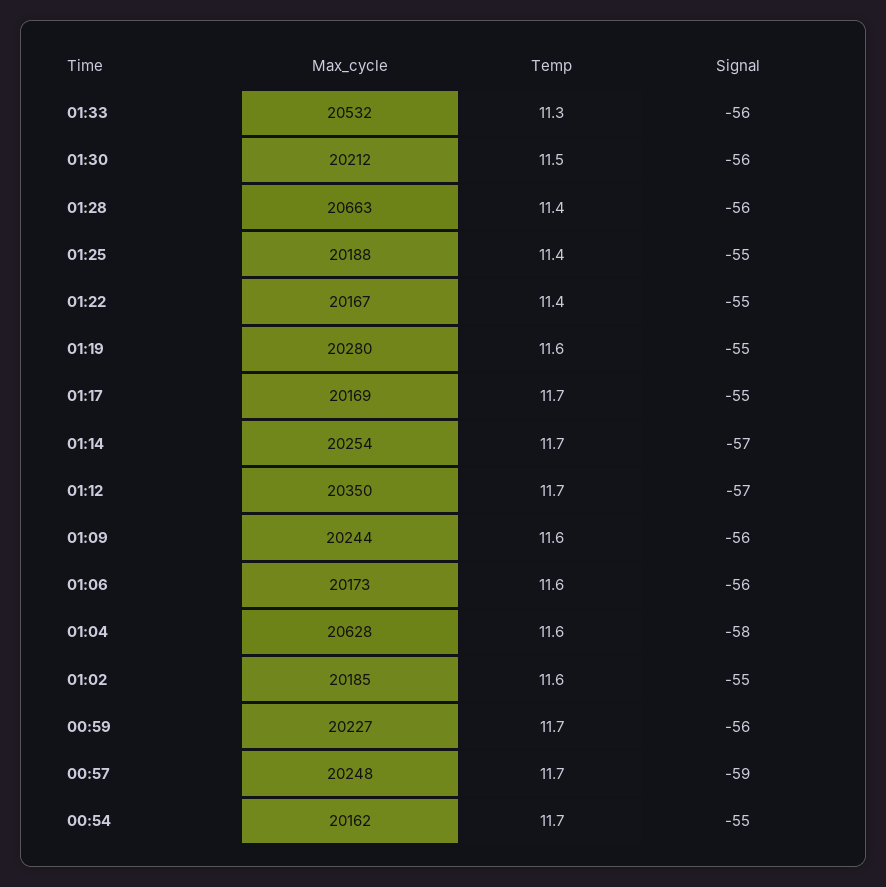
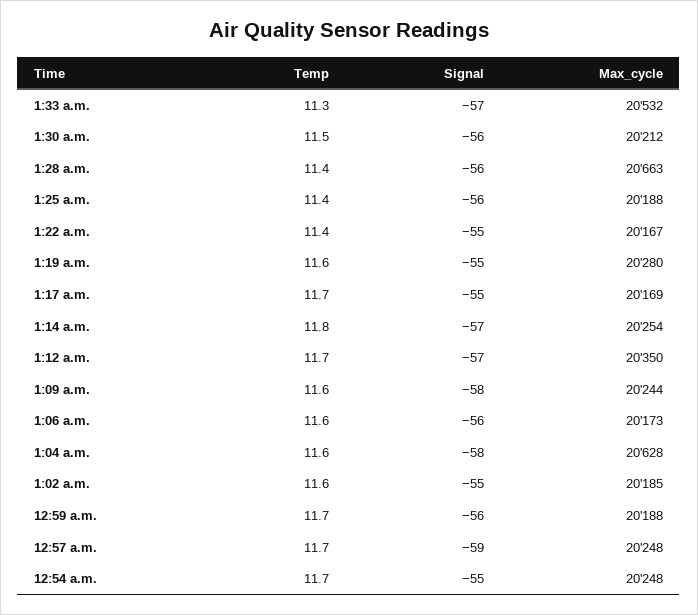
  {
    "Max_cycle": {
      "01:33": 20532,
      "01:30": 20212,
      "01:28": 20663,
      "01:25": 20188,
      "01:22": 20167,
      "01:19": 20280,
      "01:17": 20169,
      "01:14": 20254,
      "01:12": 20350,
      "01:09": 20244,
      "01:06": 20173,
      "01:04": 20628,
      "01:02": 20185,
-     "00:59": 20227,
+     "00:59": 20188,
      "00:57": 20248,
-     "00:54": 20162
+     "00:54": 20248
    },
    "Temp": {
      "01:33": 11.3,
      "01:30": 11.5,
      "01:28": 11.4,
      "01:25": 11.4,
      "01:22": 11.4,
      "01:19": 11.6,
      "01:17": 11.7,
-     "01:14": 11.7,
+     "01:14": 11.8,
      "01:12": 11.7,
      "01:09": 11.6,
      "01:06": 11.6,
      "01:04": 11.6,
      "01:02": 11.6,
      "00:59": 11.7,
      "00:57": 11.7,
      "00:54": 11.7
    },
    "Signal": {
-     "01:33": -56,
+     "01:33": -57,
      "01:30": -56,
      "01:28": -56,
-     "01:25": -55,
+     "01:25": -56,
      "01:22": -55,
      "01:19": -55,
      "01:17": -55,
      "01:14": -57,
      "01:12": -57,
-     "01:09": -56,
+     "01:09": -58,
      "01:06": -56,
      "01:04": -58,
      "01:02": -55,
      "00:59": -56,
      "00:57": -59,
      "00:54": -55
    }
  }

